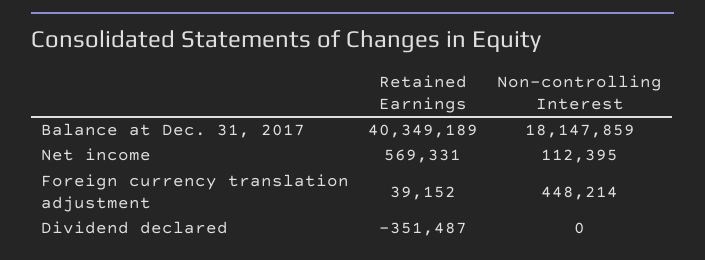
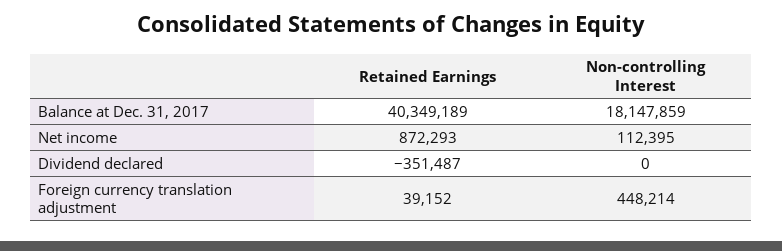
  {
    "Retained Earnings": {
      "Balance at Dec. 31, 2017": 40349189,
-     "Net income": 569331,
+     "Net income": 872293,
      "Foreign currency translation adjustment": 39152,
      "Dividend declared": -351487
    },
    "Non-controlling Interest": {
      "Balance at Dec. 31, 2017": 18147859,
      "Net income": 112395,
      "Foreign currency translation adjustment": 448214,
      "Dividend declared": 0
    }
  }

